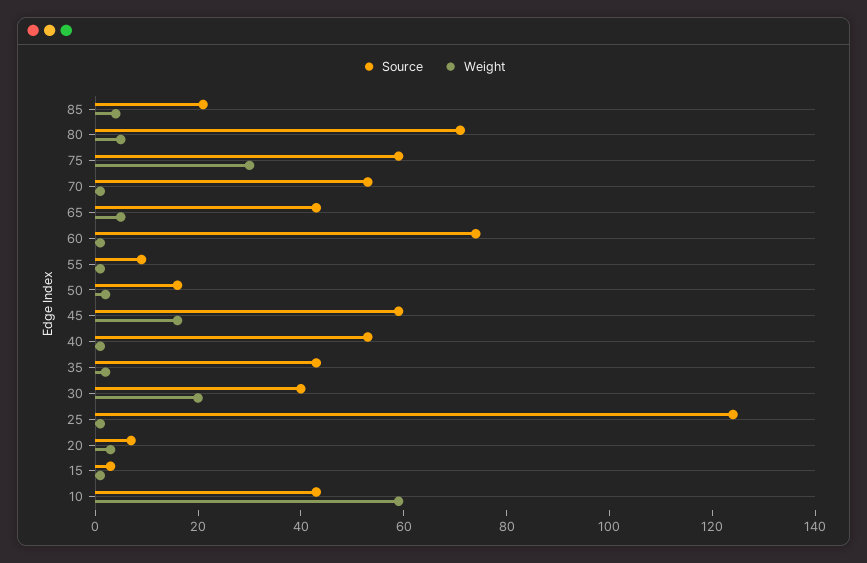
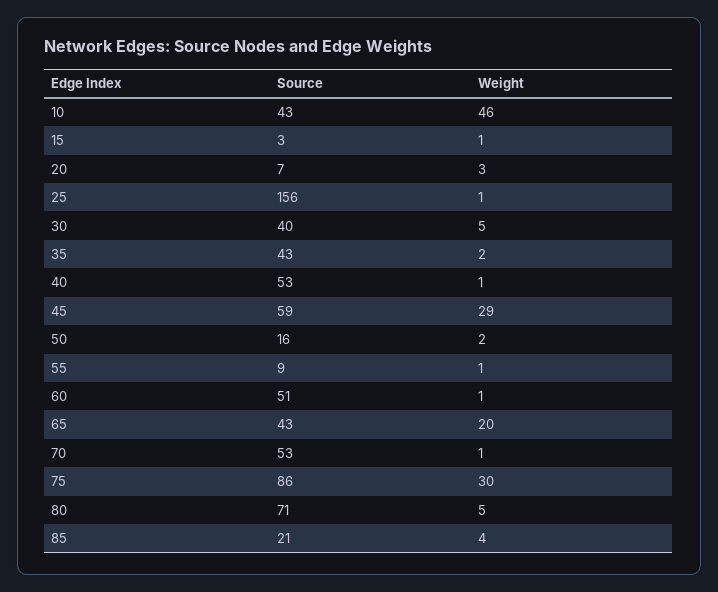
  {
    "Source": {
      "85": 21,
      "80": 71,
-     "75": 60,
+     "75": 86,
      "70": 53,
      "65": 43,
-     "60": 75,
+     "60": 51,
      "55": 9,
      "50": 16,
      "45": 59,
      "40": 53,
      "35": 43,
      "30": 40,
-     "25": 125,
+     "25": 156,
      "20": 7,
      "15": 3,
      "10": 43
    },
    "Weight": {
      "85": 4,
      "80": 5,
      "75": 30,
      "70": 1,
-     "65": 5,
+     "65": 20,
      "60": 1,
      "55": 1,
      "50": 2,
-     "45": 15,
+     "45": 29,
      "40": 1,
      "35": 2,
-     "30": 20,
+     "30": 5,
      "25": 1,
      "20": 3,
      "15": 1,
-     "10": 60
+     "10": 46
    }
  }

